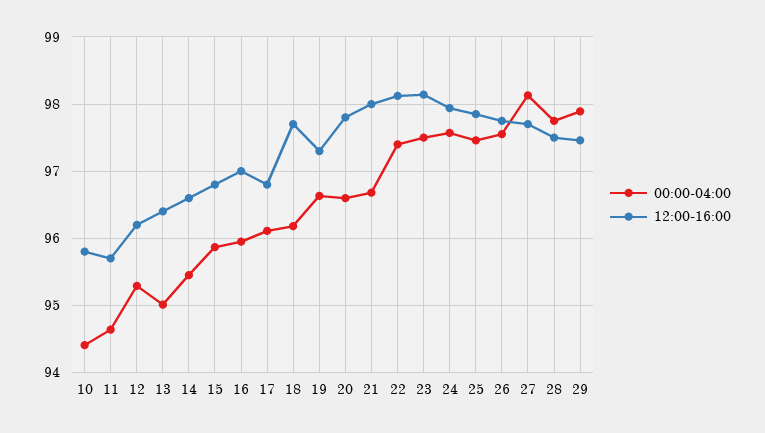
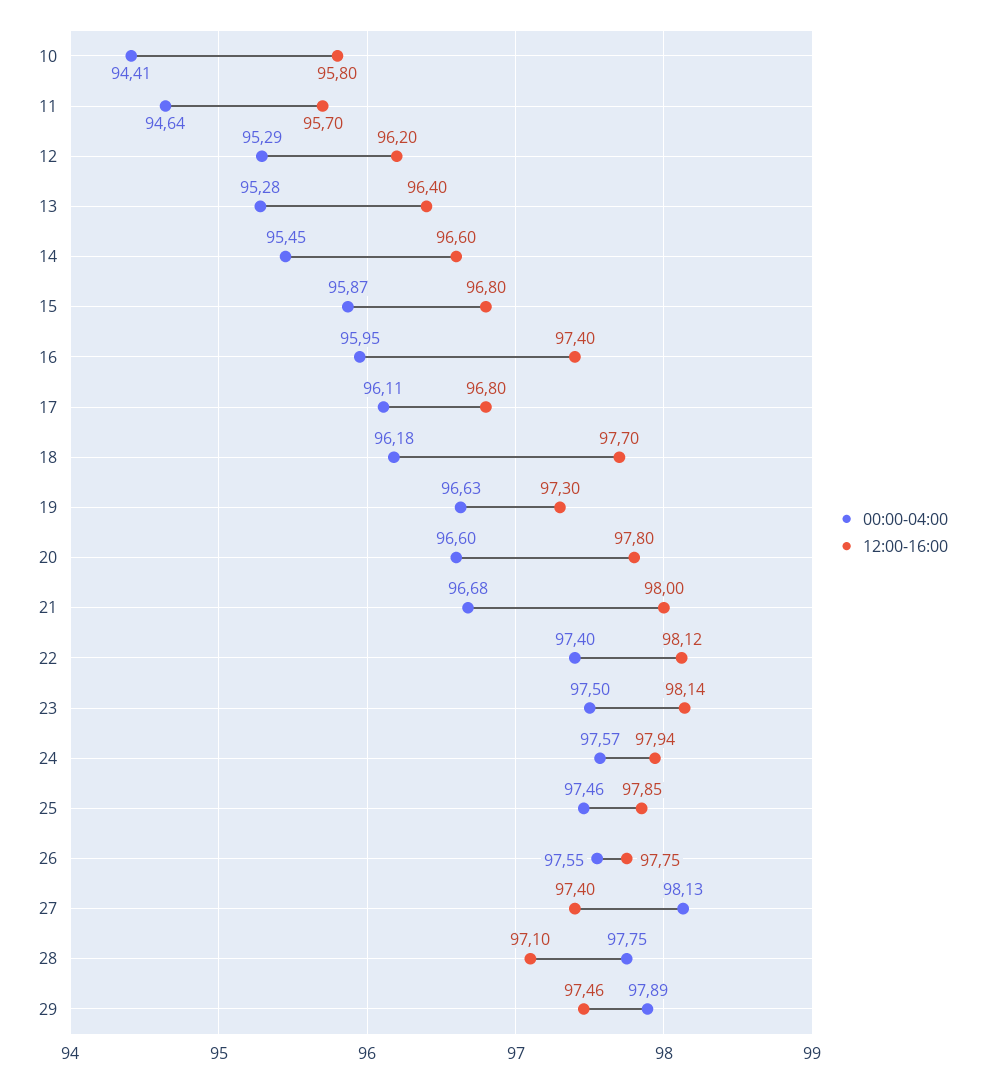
  {
    "00:00-04:00": {
      "10": 94.41,
      "11": 94.64,
      "12": 95.29,
-     "13": 95,
+     "13": 95.28,
      "14": 95.45,
      "15": 95.87,
      "16": 95.95,
      "17": 96.11,
      "18": 96.18,
      "19": 96.63,
      "20": 96.6,
      "21": 96.68,
      "22": 97.4,
      "23": 97.5,
      "24": 97.57,
      "25": 97.46,
      "26": 97.55,
      "27": 98.13,
      "28": 97.75,
      "29": 97.89
    },
    "12:00-16:00": {
      "10": 95.8,
      "11": 95.7,
      "12": 96.2,
      "13": 96.4,
      "14": 96.6,
      "15": 96.8,
-     "16": 97,
+     "16": 97.4,
      "17": 96.8,
      "18": 97.7,
      "19": 97.3,
      "20": 97.8,
      "21": 98,
      "22": 98.12,
      "23": 98.14,
      "24": 97.94,
      "25": 97.85,
      "26": 97.75,
-     "27": 97.7,
+     "27": 97.4,
-     "28": 97.5,
+     "28": 97.1,
      "29": 97.46
    }
  }

